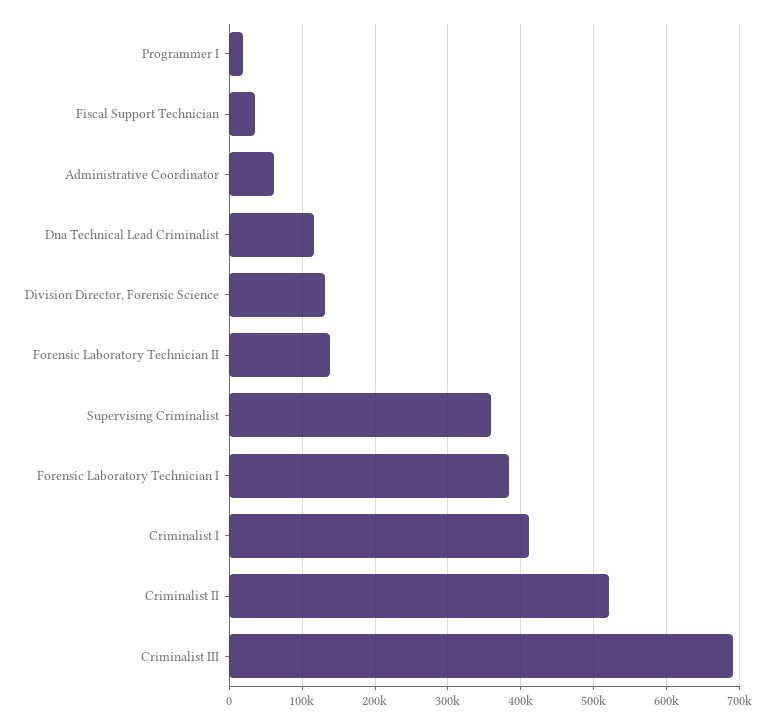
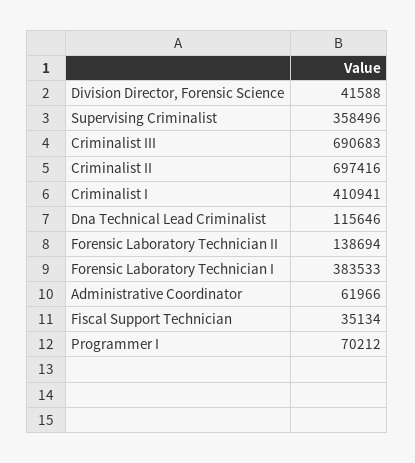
  {
-   "Programmer I": 20000,
+   "Programmer I": 70212,
    "Fiscal Support Technician": 35134,
    "Administrative Coordinator": 61966,
    "Dna Technical Lead Criminalist": 115646,
-   "Division Director, Forensic Science": 130000,
+   "Division Director, Forensic Science": 41588,
    "Forensic Laboratory Technician II": 138694,
    "Supervising Criminalist": 358496,
    "Forensic Laboratory Technician I": 383533,
    "Criminalist I": 410941,
-   "Criminalist II": 520000,
+   "Criminalist II": 697416,
    "Criminalist III": 690683
  }

